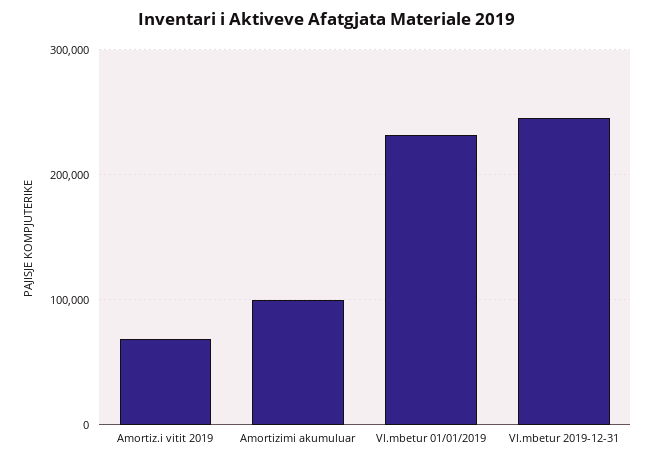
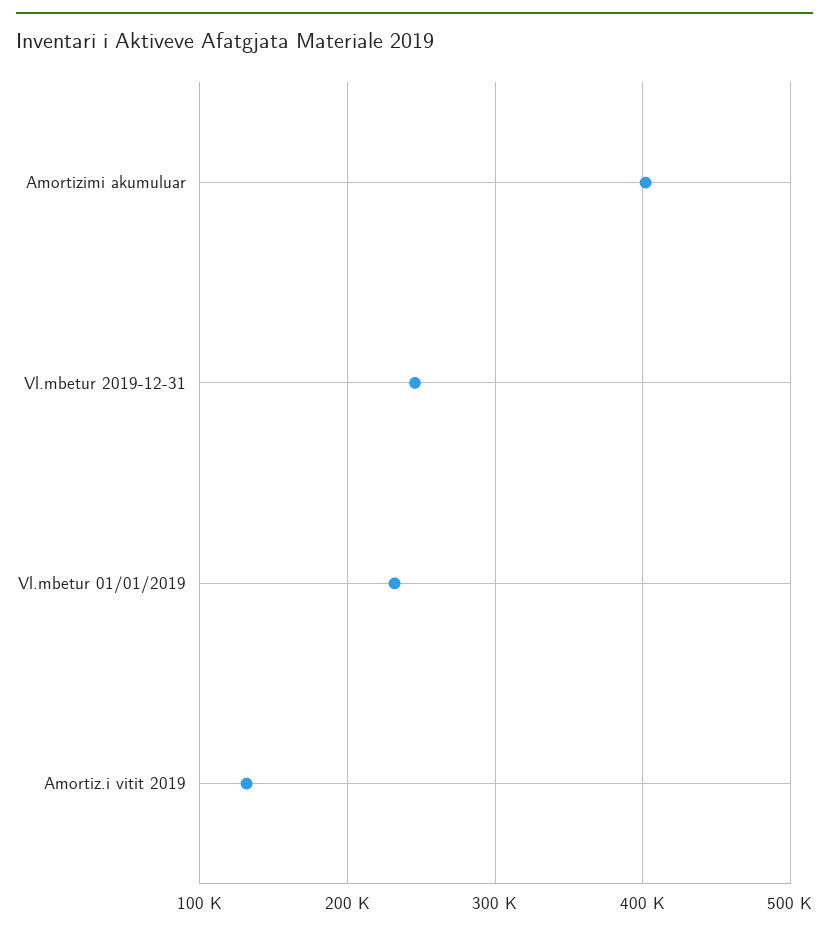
  {
-   "Amortiz.i vitit 2019": 70000,
+   "Amortiz.i vitit 2019": 130000,
-   "Amortizimi akumuluar": 100000,
+   "Amortizimi akumuluar": 400000,
    "Vl.mbetur 01/01/2019": 230000,
    "Vl.mbetur 2019-12-31": 250000
  }

